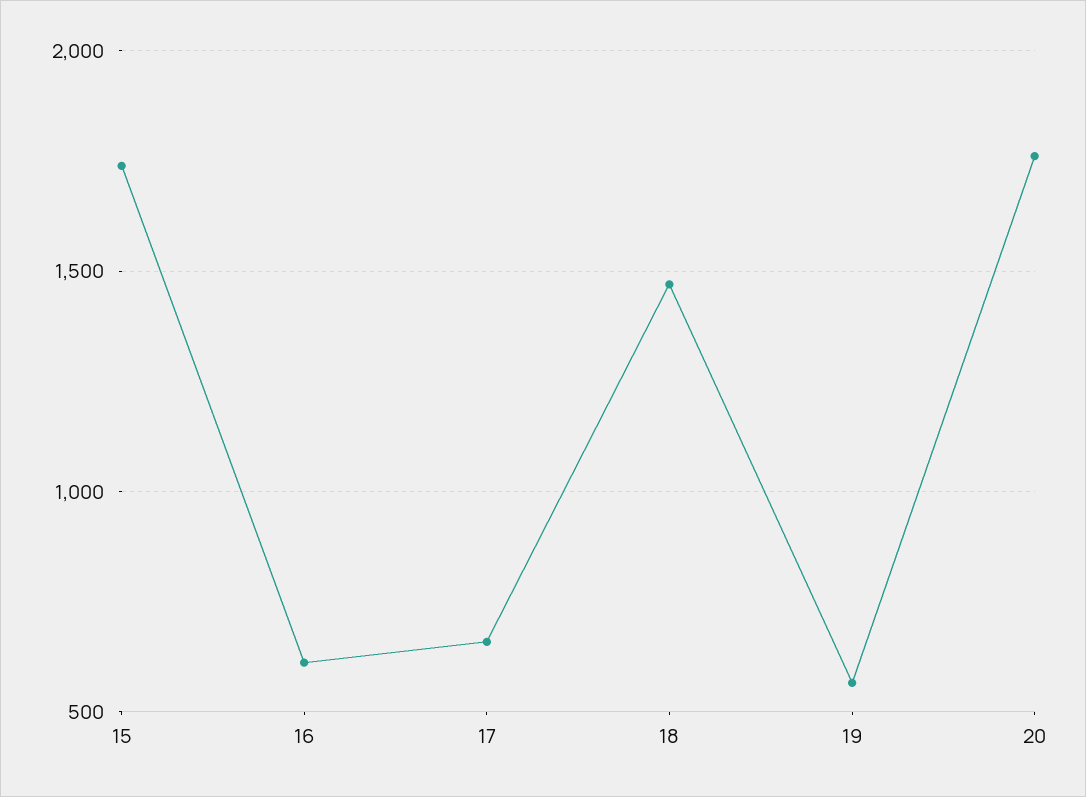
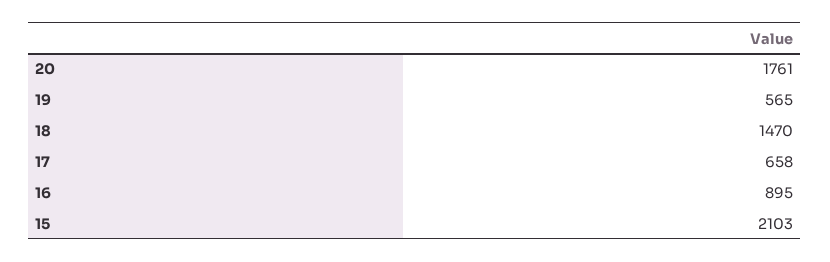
  {
-   "15": 1750,
+   "15": 2103,
-   "16": 600,
+   "16": 895,
    "17": 658,
    "18": 1470,
    "19": 565,
    "20": 1761
  }

